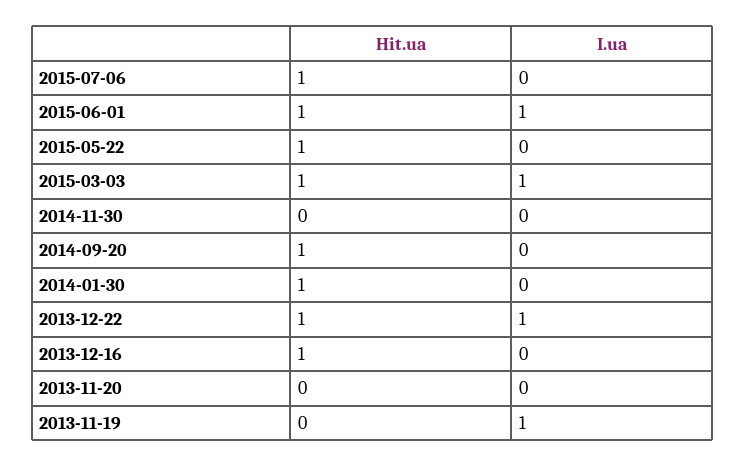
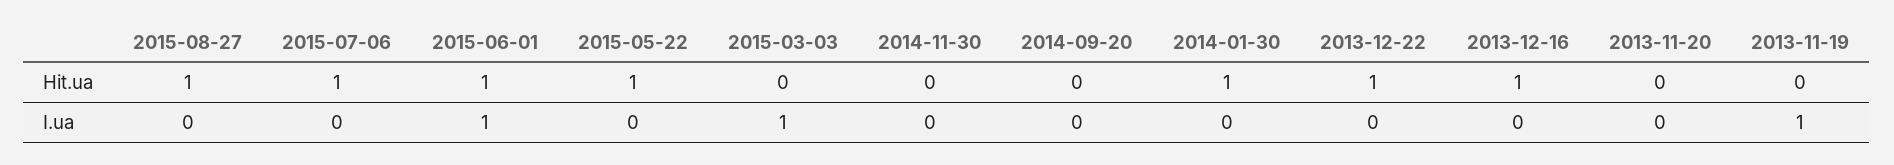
  {
    "Hit.ua": {
      "2015-07-06": 1,
      "2015-06-01": 1,
      "2015-05-22": 1,
-     "2015-03-03": 1,
+     "2015-03-03": 0,
      "2014-11-30": 0,
-     "2014-09-20": 1,
+     "2014-09-20": 0,
      "2014-01-30": 1,
      "2013-12-22": 1,
      "2013-12-16": 1,
      "2013-11-20": 0,
-     "2013-11-19": 0
+     "2013-11-19": 0,
+     "2015-08-27": 1
    },
    "I.ua": {
      "2015-07-06": 0,
      "2015-06-01": 1,
      "2015-05-22": 0,
      "2015-03-03": 1,
      "2014-11-30": 0,
      "2014-09-20": 0,
      "2014-01-30": 0,
-     "2013-12-22": 1,
+     "2013-12-22": 0,
      "2013-12-16": 0,
      "2013-11-20": 0,
-     "2013-11-19": 1
+     "2013-11-19": 1,
+     "2015-08-27": 0
    }
  }

